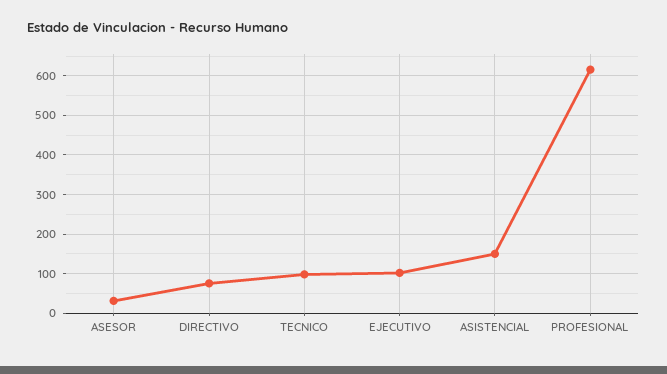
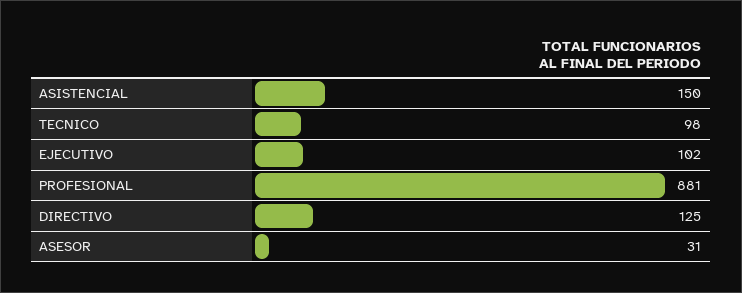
  {
    "ASESOR": 31,
-   "DIRECTIVO": 80,
+   "DIRECTIVO": 125,
    "TECNICO": 98,
    "EJECUTIVO": 102,
    "ASISTENCIAL": 150,
-   "PROFESIONAL": 620
+   "PROFESIONAL": 881
  }

